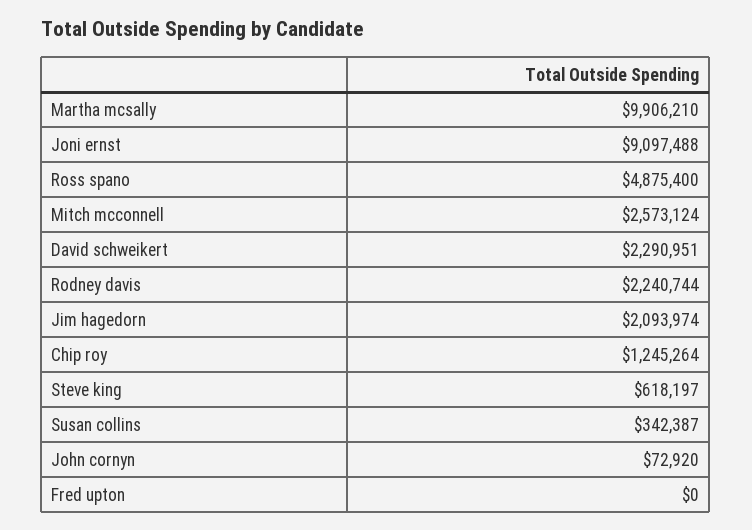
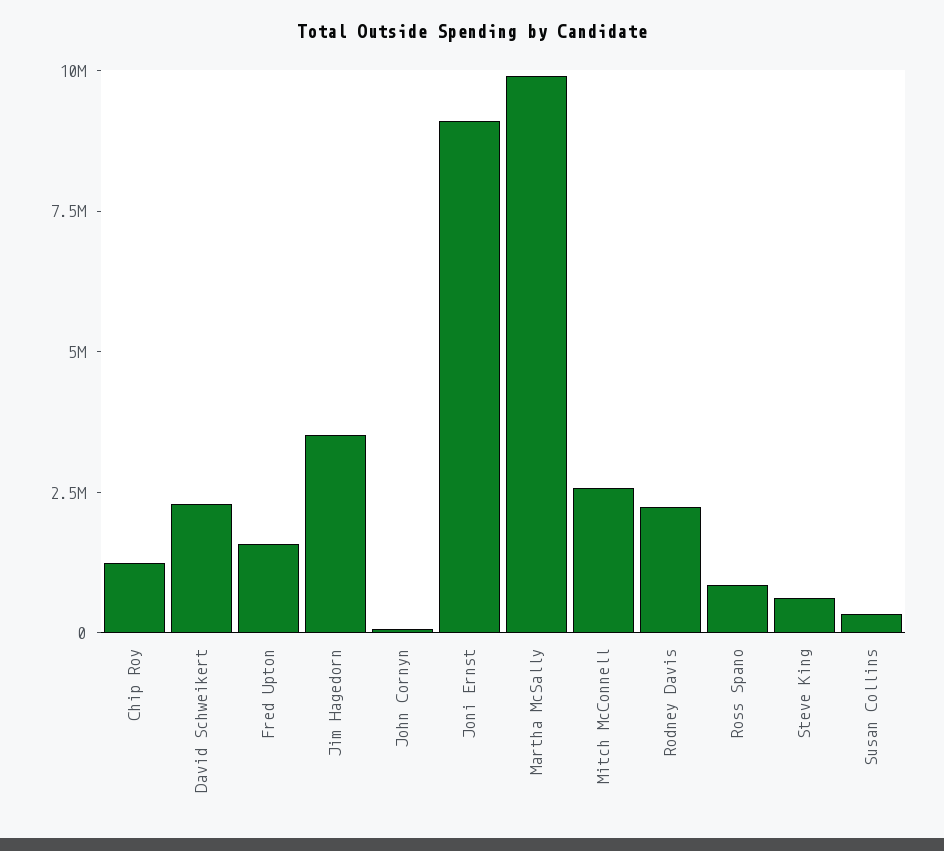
  {
    "Martha mcsally": 9906210,
    "Joni ernst": 9097488,
-   "Ross spano": 4875400,
+   "Ross spano": 1000000,
    "Mitch mcconnell": 2573124,
    "David schweikert": 2290951,
    "Rodney davis": 2240744,
-   "Jim hagedorn": 2093974,
+   "Jim hagedorn": 3500000,
    "Chip roy": 1245264,
    "Steve king": 618197,
    "Susan collins": 342387,
    "John cornyn": 72920,
-   "Fred upton": 0
+   "Fred upton": 1500000
  }

